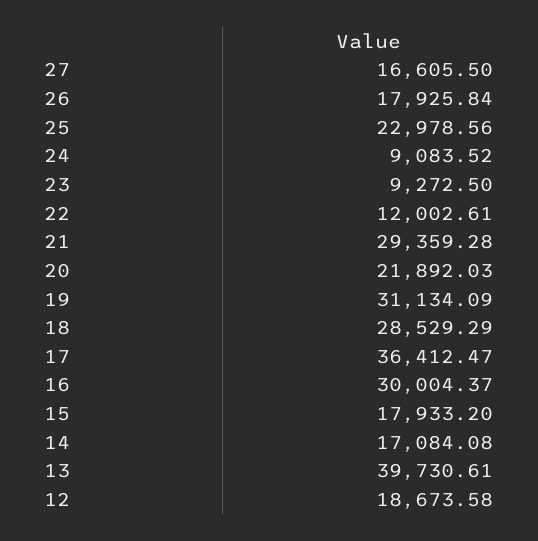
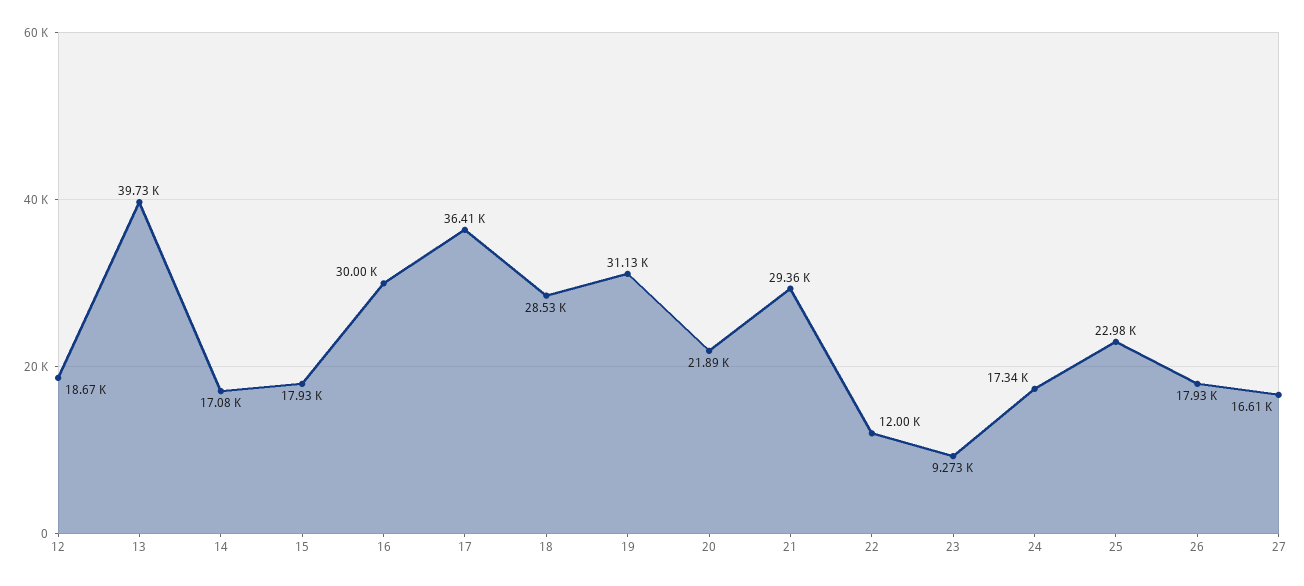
  {
    "27": 16605.5,
    "26": 17925.84,
    "25": 22978.56,
-   "24": 9083.52,
+   "24": 17340,
    "23": 9272.5,
    "22": 12002.61,
    "21": 29359.28,
    "20": 21892.03,
    "19": 31134.09,
    "18": 28529.29,
    "17": 36412.47,
    "16": 30004.37,
    "15": 17933.2,
    "14": 17084.08,
    "13": 39730.61,
    "12": 18673.58
  }

